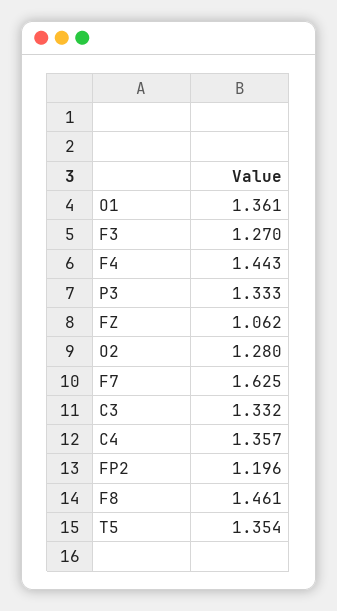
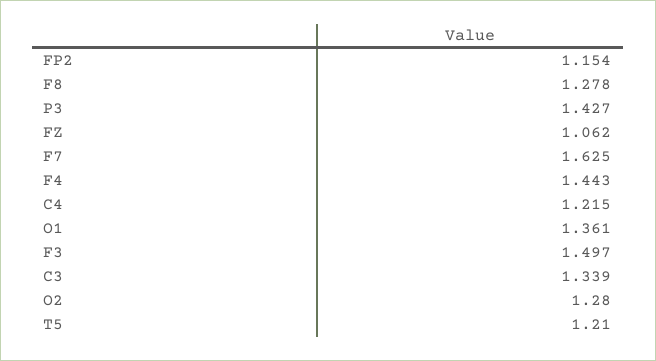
  {
    "O1": 1.361,
-   "F3": 1.27,
+   "F3": 1.497,
    "F4": 1.443,
-   "P3": 1.333,
+   "P3": 1.427,
    "FZ": 1.062,
    "O2": 1.28,
    "F7": 1.625,
-   "C3": 1.332,
+   "C3": 1.339,
-   "C4": 1.357,
+   "C4": 1.215,
-   "FP2": 1.196,
+   "FP2": 1.154,
-   "F8": 1.461,
+   "F8": 1.278,
-   "T5": 1.354
+   "T5": 1.21
  }

